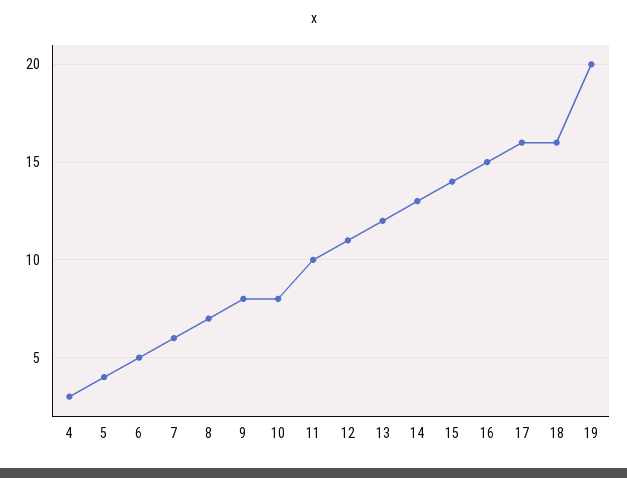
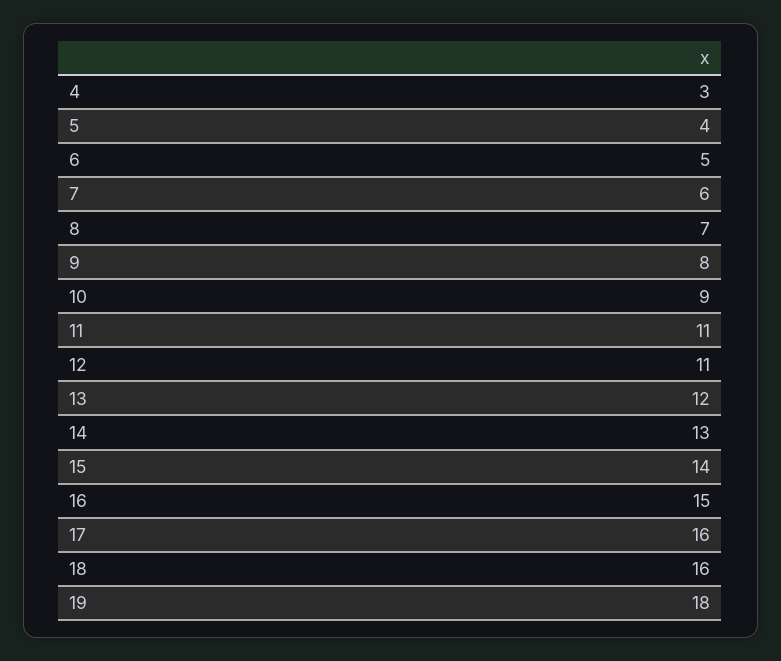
  {
    "4": 3,
    "5": 4,
    "6": 5,
    "7": 6,
    "8": 7,
    "9": 8,
-   "10": 8,
+   "10": 9,
-   "11": 10,
+   "11": 11,
    "12": 11,
    "13": 12,
    "14": 13,
    "15": 14,
    "16": 15,
    "17": 16,
    "18": 16,
-   "19": 20
+   "19": 18
  }

